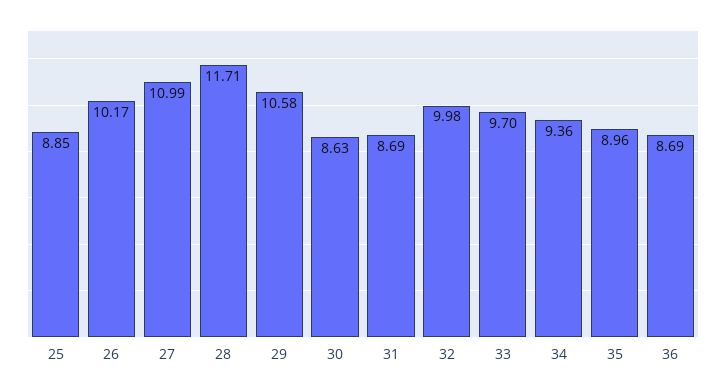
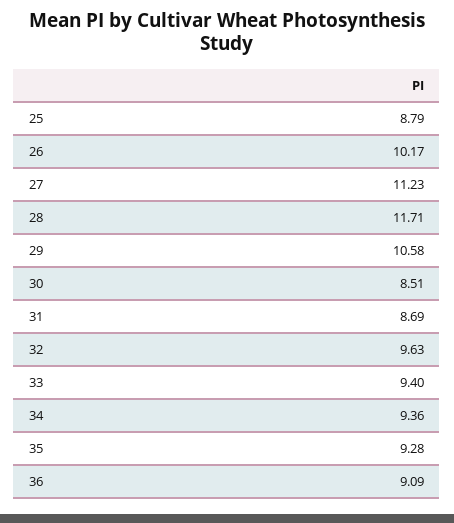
  {
-   "25": 8.85,
+   "25": 8.79,
    "26": 10.17,
-   "27": 10.99,
+   "27": 11.23,
    "28": 11.71,
    "29": 10.58,
-   "30": 8.63,
+   "30": 8.51,
    "31": 8.69,
-   "32": 9.98,
+   "32": 9.63,
-   "33": 9.7,
+   "33": 9.4,
    "34": 9.36,
-   "35": 8.96,
+   "35": 9.28,
-   "36": 8.69
+   "36": 9.09
  }

